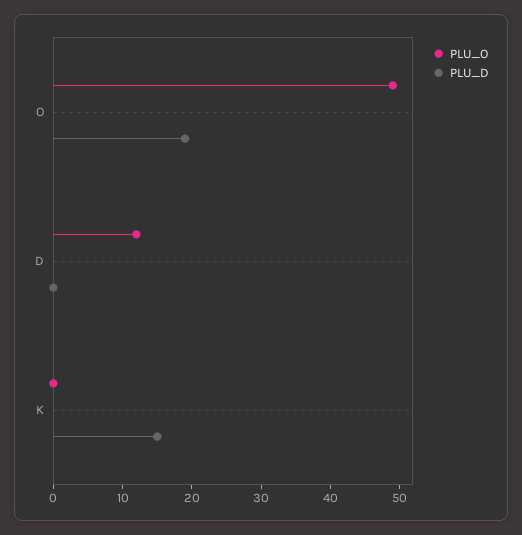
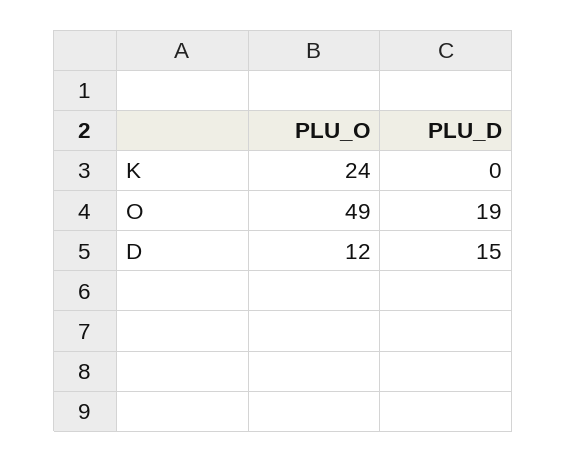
  {
    "PLU_O": {
      "O": 49,
      "D": 12,
-     "K": 0
+     "K": 24
    },
    "PLU_D": {
      "O": 19,
-     "D": 0,
+     "D": 15,
-     "K": 15
+     "K": 0
    }
  }

